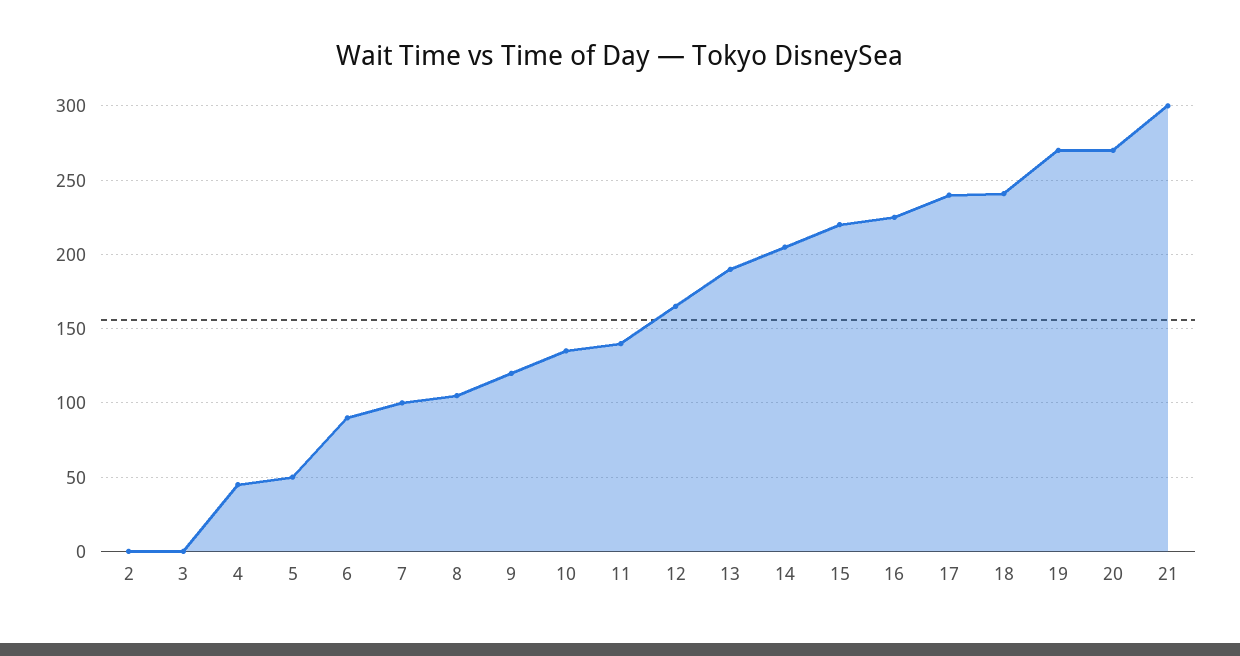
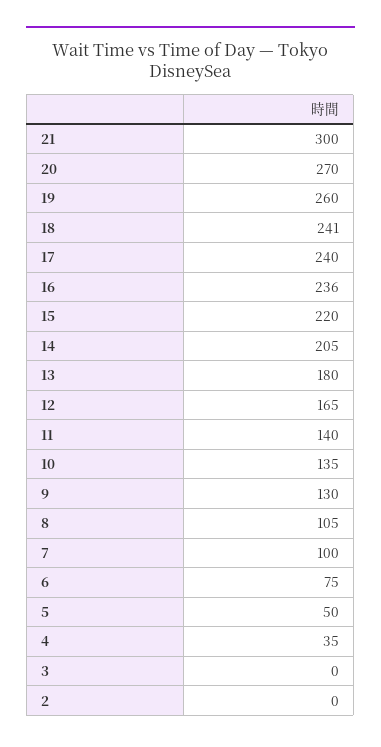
  {
    "2": 0,
    "3": 0,
-   "4": 45,
+   "4": 35,
    "5": 50,
-   "6": 90,
+   "6": 75,
    "7": 100,
    "8": 105,
-   "9": 120,
+   "9": 130,
    "10": 135,
    "11": 140,
    "12": 165,
-   "13": 190,
+   "13": 180,
    "14": 205,
    "15": 220,
-   "16": 225,
+   "16": 236,
    "17": 240,
    "18": 241,
-   "19": 270,
+   "19": 260,
    "20": 270,
    "21": 300
  }

